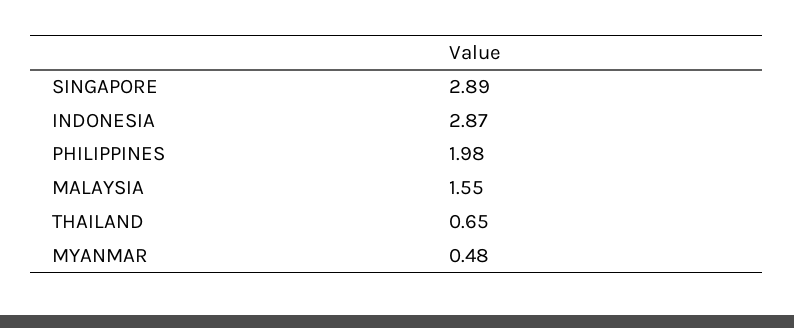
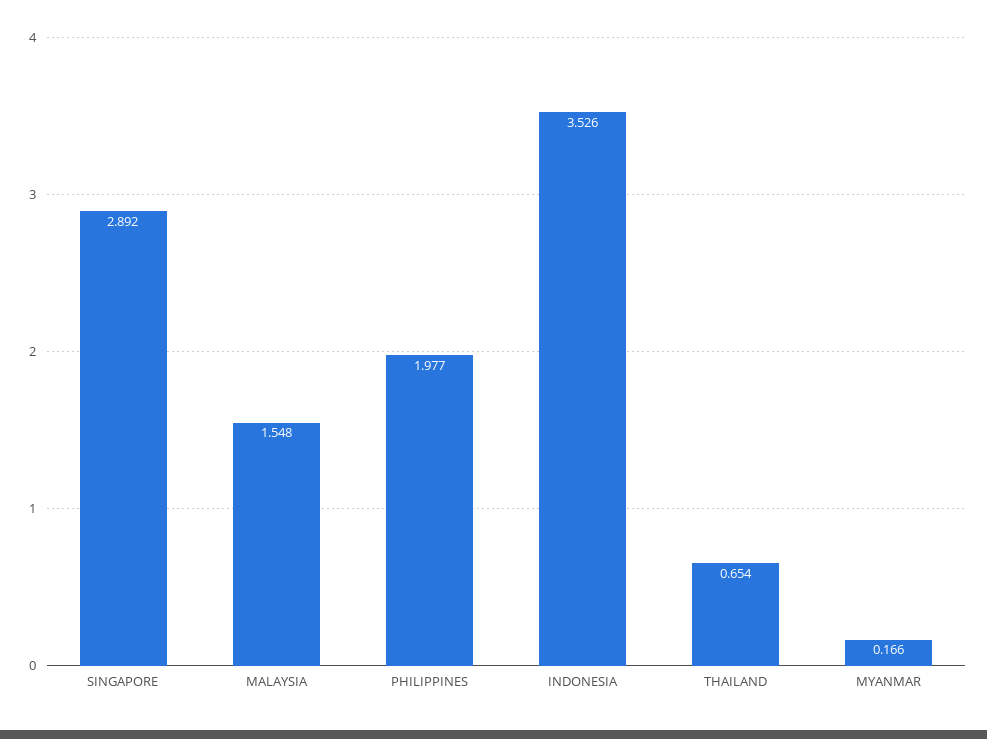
  {
    "SINGAPORE": 2.892,
-   "INDONESIA": 2.87,
+   "INDONESIA": 3.526,
    "PHILIPPINES": 1.977,
    "MALAYSIA": 1.548,
    "THAILAND": 0.654,
-   "MYANMAR": 0.48
+   "MYANMAR": 0.166
  }

